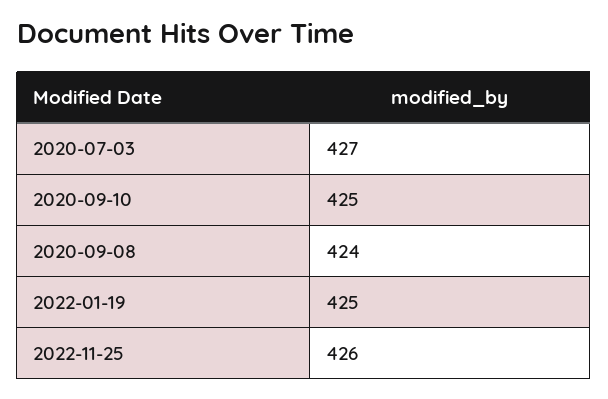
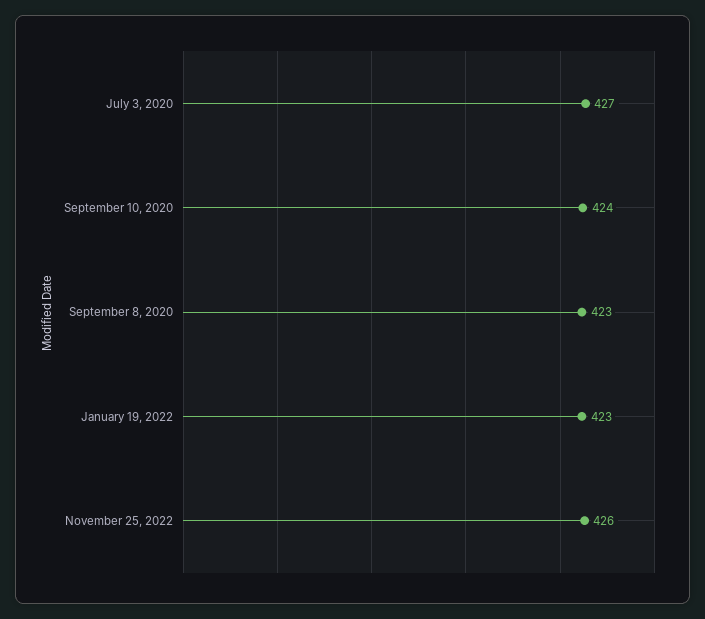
  {
    "2020-07-03": 427,
-   "2020-09-10": 425,
+   "2020-09-10": 424,
-   "2020-09-08": 424,
+   "2020-09-08": 423,
-   "2022-01-19": 425,
+   "2022-01-19": 423,
    "2022-11-25": 426
  }

